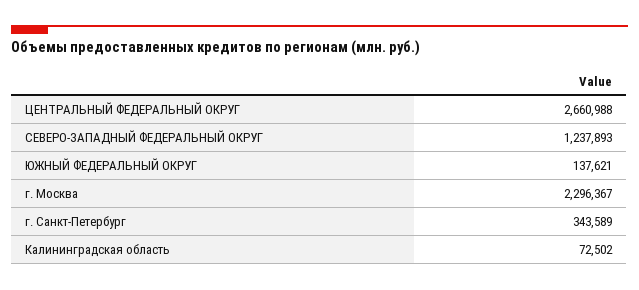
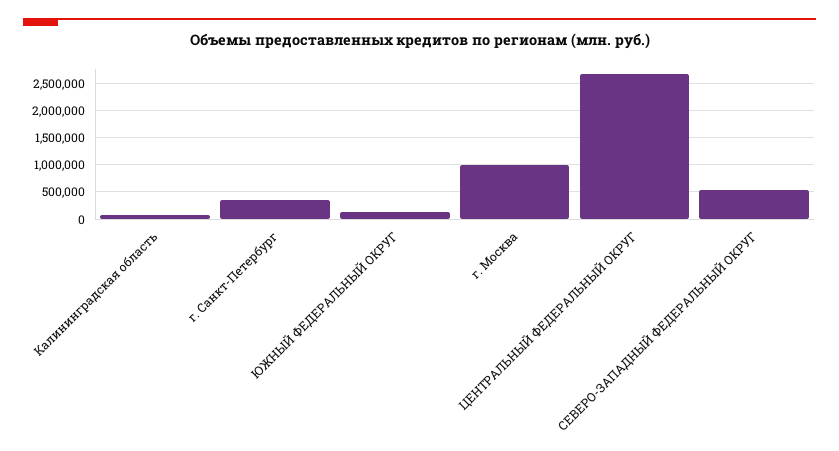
  {
    "ЦЕНТРАЛЬНЫЙ ФЕДЕРАЛЬНЫЙ ОКРУГ": 2660988,
-   "СЕВЕРО-ЗАПАДНЫЙ ФЕДЕРАЛЬНЫЙ ОКРУГ": 1237893,
+   "СЕВЕРО-ЗАПАДНЫЙ ФЕДЕРАЛЬНЫЙ ОКРУГ": 500000,
    "ЮЖНЫЙ ФЕДЕРАЛЬНЫЙ ОКРУГ": 137621,
-   "г. Москва": 2296367,
+   "г. Москва": 1000000,
    "г. Санкт-Петербург": 343589,
    "Калининградская область": 72502
  }

